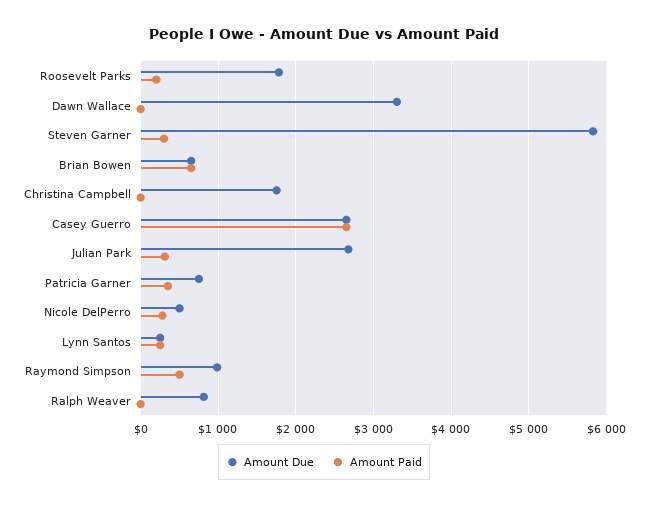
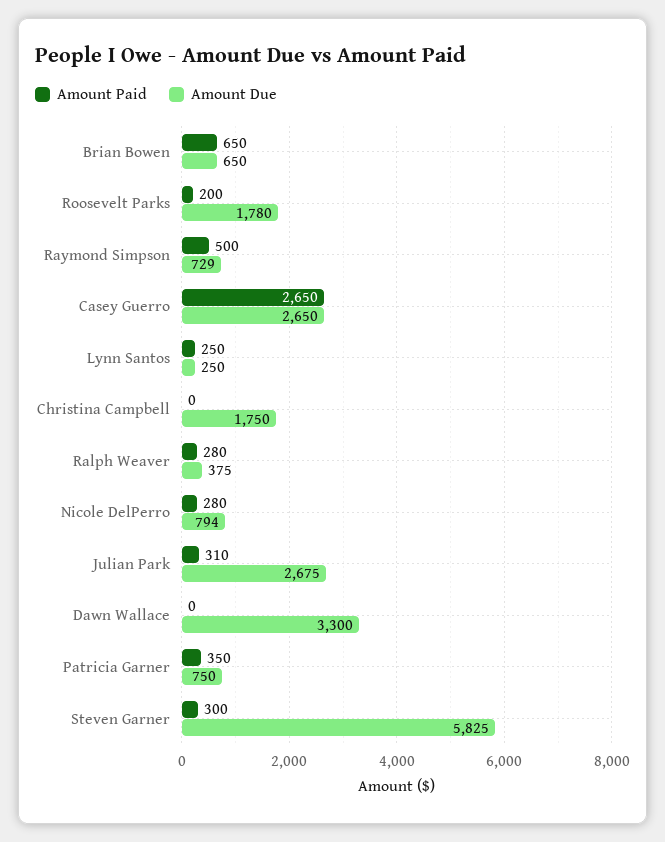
  {
    "Amount Due": {
      "Roosevelt Parks": 1780,
      "Dawn Wallace": 3300,
      "Steven Garner": 5825,
      "Brian Bowen": 650,
      "Christina Campbell": 1750,
      "Casey Guerro": 2650,
      "Julian Park": 2675,
      "Patricia Garner": 750,
-     "Nicole DelPerro": 500,
+     "Nicole DelPerro": 794,
      "Lynn Santos": 250,
-     "Raymond Simpson": 1000,
+     "Raymond Simpson": 729,
-     "Ralph Weaver": 800
+     "Ralph Weaver": 375
    },
    "Amount Paid": {
      "Roosevelt Parks": 200,
      "Dawn Wallace": 0,
      "Steven Garner": 300,
      "Brian Bowen": 650,
      "Christina Campbell": 0,
      "Casey Guerro": 2650,
      "Julian Park": 310,
      "Patricia Garner": 350,
      "Nicole DelPerro": 280,
      "Lynn Santos": 250,
      "Raymond Simpson": 500,
-     "Ralph Weaver": 0
+     "Ralph Weaver": 280
    }
  }

